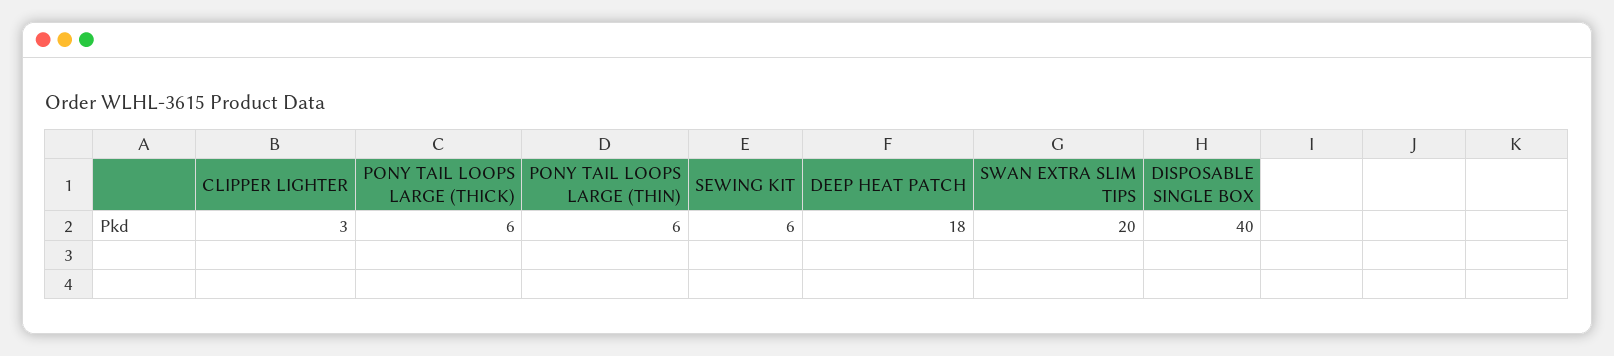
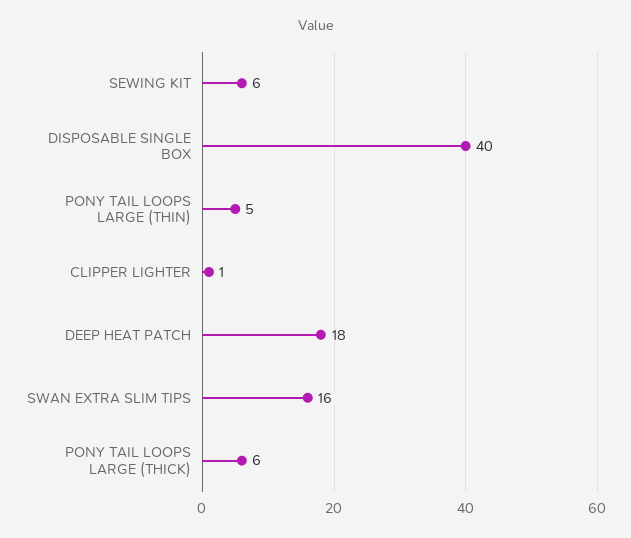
  {
-   "CLIPPER LIGHTER": 3,
+   "CLIPPER LIGHTER": 1,
    "PONY TAIL LOOPS LARGE (THICK)": 6,
-   "PONY TAIL LOOPS LARGE (THIN)": 6,
+   "PONY TAIL LOOPS LARGE (THIN)": 5,
    "SEWING KIT": 6,
    "DEEP HEAT PATCH": 18,
-   "SWAN EXTRA SLIM TIPS": 20,
+   "SWAN EXTRA SLIM TIPS": 16,
    "DISPOSABLE SINGLE BOX": 40
  }

